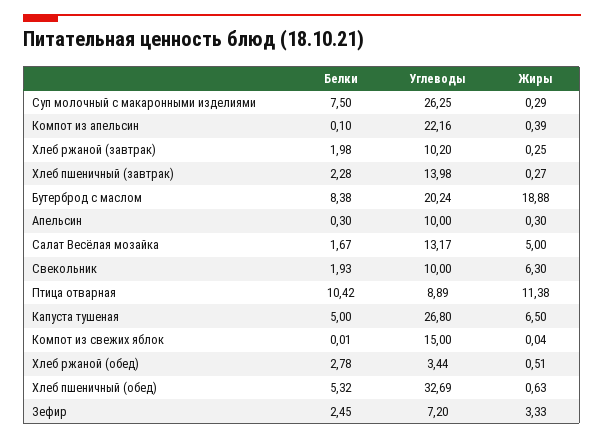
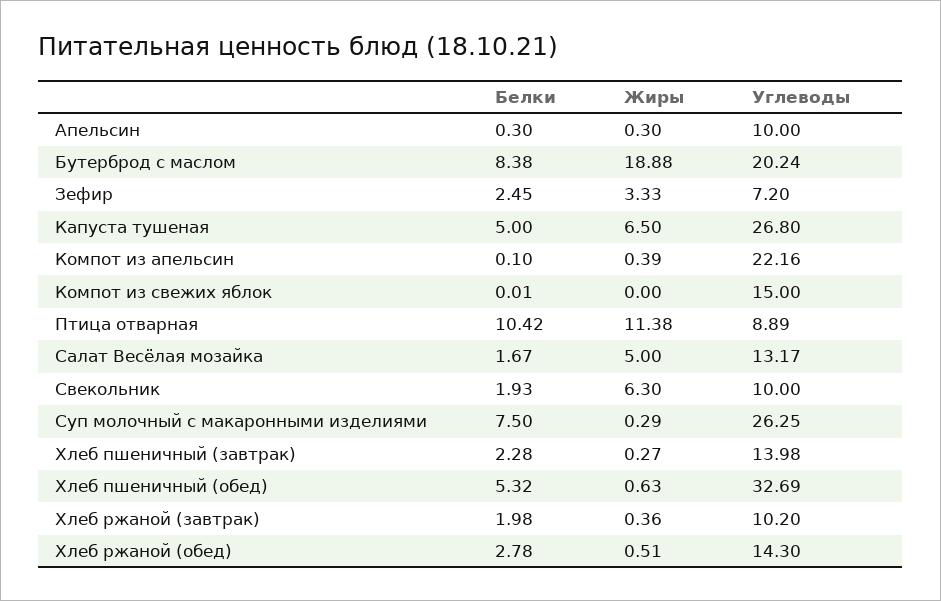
  {
    "Белки": {
      "Суп молочный с макаронными изделиями": 7.5,
      "Компот из апельсин": 0.1,
      "Хлеб ржаной (завтрак)": 1.98,
      "Хлеб пшеничный (завтрак)": 2.28,
      "Бутерброд с маслом": 8.38,
      "Апельсин": 0.3,
      "Салат Весёлая мозайка": 1.67,
      "Свекольник": 1.93,
      "Птица отварная": 10.42,
      "Капуста тушеная": 5,
      "Компот из свежих яблок": 0.01,
      "Хлеб ржаной (обед)": 2.78,
      "Хлеб пшеничный (обед)": 5.32,
      "Зефир": 2.45
    },
    "Углеводы": {
      "Суп молочный с макаронными изделиями": 26.25,
      "Компот из апельсин": 22.16,
      "Хлеб ржаной (завтрак)": 10.2,
      "Хлеб пшеничный (завтрак)": 13.98,
      "Бутерброд с маслом": 20.24,
      "Апельсин": 10,
      "Салат Весёлая мозайка": 13.17,
      "Свекольник": 10,
      "Птица отварная": 8.89,
      "Капуста тушеная": 26.8,
      "Компот из свежих яблок": 15,
-     "Хлеб ржаной (обед)": 3.44,
+     "Хлеб ржаной (обед)": 14.3,
      "Хлеб пшеничный (обед)": 32.69,
      "Зефир": 7.2
    },
    "Жиры": {
      "Суп молочный с макаронными изделиями": 0.29,
      "Компот из апельсин": 0.39,
-     "Хлеб ржаной (завтрак)": 0.25,
+     "Хлеб ржаной (завтрак)": 0.36,
      "Хлеб пшеничный (завтрак)": 0.27,
      "Бутерброд с маслом": 18.88,
      "Апельсин": 0.3,
      "Салат Весёлая мозайка": 5,
      "Свекольник": 6.3,
      "Птица отварная": 11.38,
      "Капуста тушеная": 6.5,
-     "Компот из свежих яблок": 0.04,
+     "Компот из свежих яблок": 0,
      "Хлеб ржаной (обед)": 0.51,
      "Хлеб пшеничный (обед)": 0.63,
      "Зефир": 3.33
    }
  }

